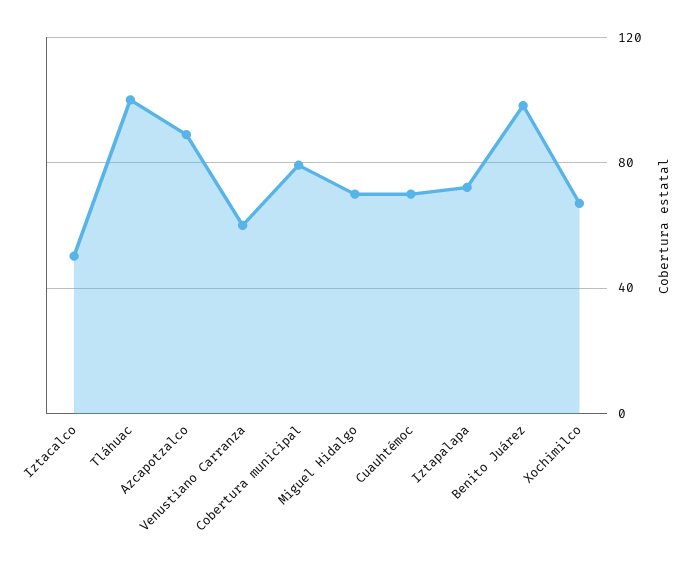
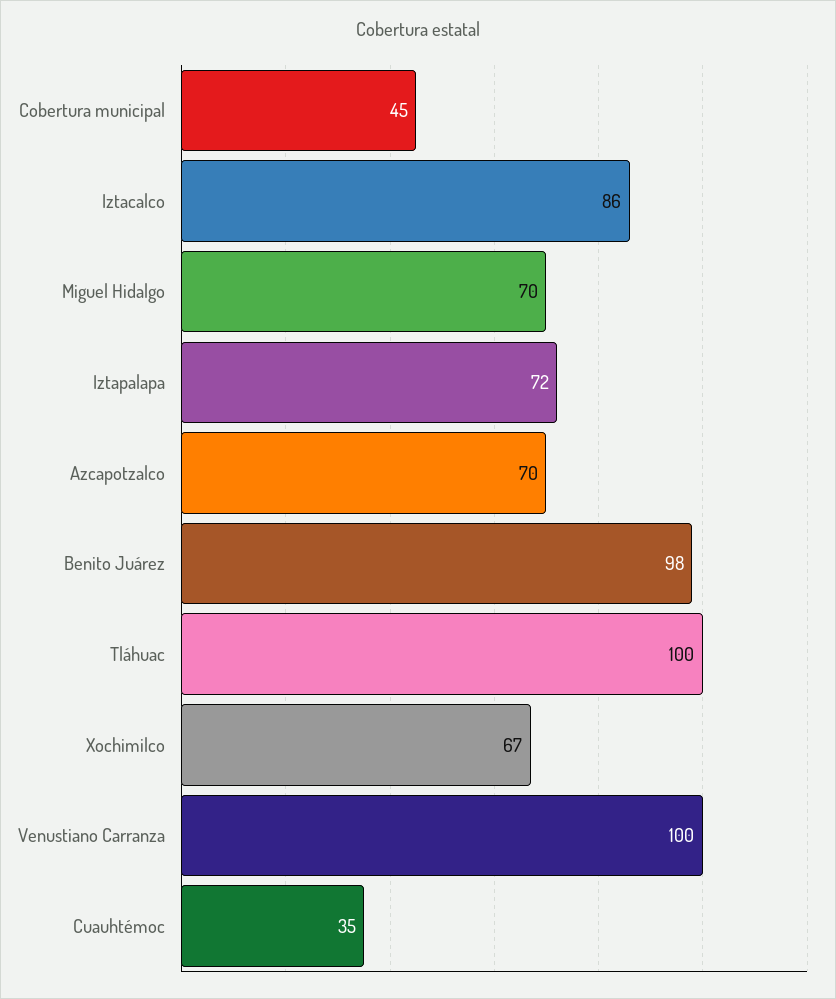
  {
-   "Iztacalco": 50,
+   "Iztacalco": 86,
    "Tláhuac": 100,
-   "Azcapotzalco": 90,
+   "Azcapotzalco": 70,
-   "Venustiano Carranza": 60,
+   "Venustiano Carranza": 100,
-   "Cobertura municipal": 80,
+   "Cobertura municipal": 45,
    "Miguel Hidalgo": 70,
-   "Cuauhtémoc": 70,
+   "Cuauhtémoc": 35,
    "Iztapalapa": 72,
    "Benito Juárez": 98,
    "Xochimilco": 67
  }

